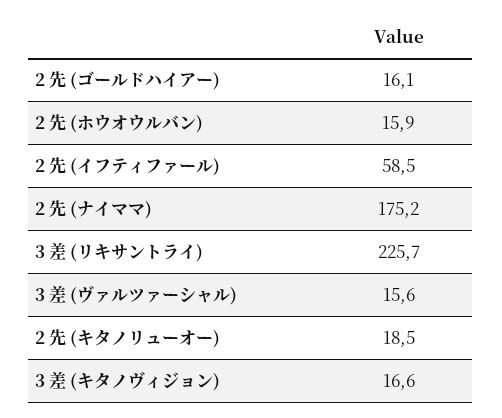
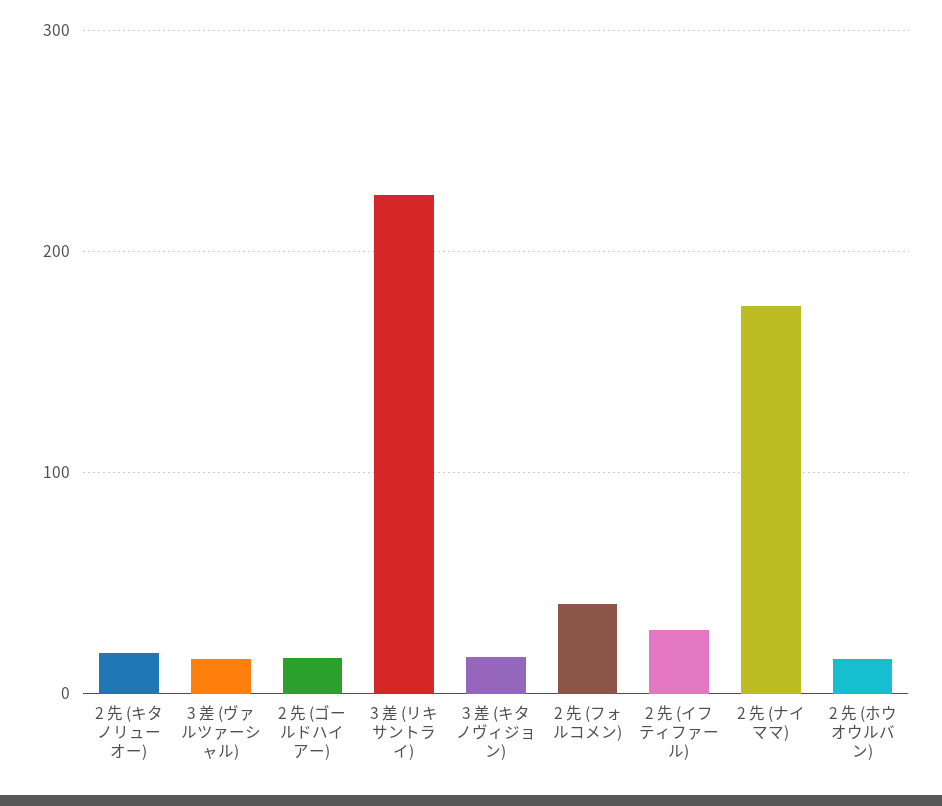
  {
    "2 先 (ゴールドハイアー)": 16.1,
    "2 先 (ホウオウルバン)": 15.9,
-   "2 先 (イフティファール)": 58.5,
+   "2 先 (イフティファール)": 30,
    "2 先 (ナイママ)": 175.2,
    "3 差 (リキサントライ)": 225.7,
    "3 差 (ヴァルツァーシャル)": 15.6,
    "2 先 (キタノリューオー)": 18.5,
-   "3 差 (キタノヴィジョン)": 16.6
+   "3 差 (キタノヴィジョン)": 16.6,
+   "2 先 (フォルコメン)": 40
  }

